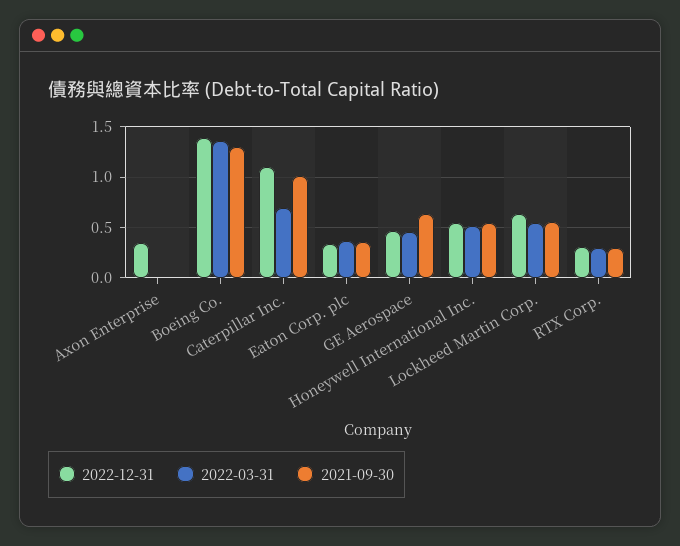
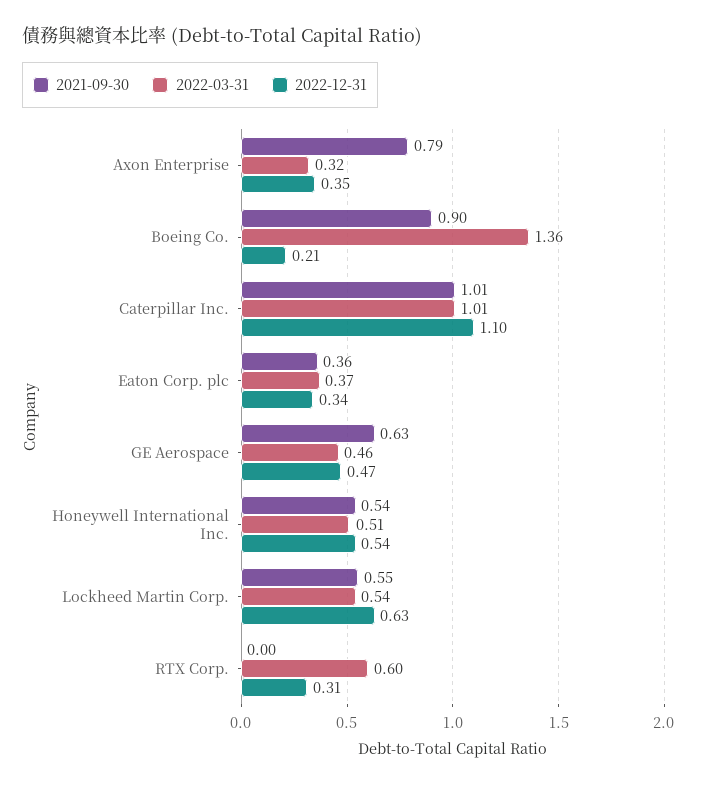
  {
    "2022-12-31": {
      "Axon Enterprise": 0.35,
-     "Boeing Co.": 1.4,
+     "Boeing Co.": 0.21,
      "Caterpillar Inc.": 1.1,
      "Eaton Corp. plc": 0.34,
      "GE Aerospace": 0.47,
      "Honeywell International Inc.": 0.54,
      "Lockheed Martin Corp.": 0.63,
      "RTX Corp.": 0.31
    },
    "2022-03-31": {
-     "Axon Enterprise": 0,
+     "Axon Enterprise": 0.32,
      "Boeing Co.": 1.36,
-     "Caterpillar Inc.": 0.7,
+     "Caterpillar Inc.": 1.01,
      "Eaton Corp. plc": 0.37,
      "GE Aerospace": 0.46,
      "Honeywell International Inc.": 0.51,
      "Lockheed Martin Corp.": 0.54,
-     "RTX Corp.": 0.3
+     "RTX Corp.": 0.6
    },
    "2021-09-30": {
-     "Axon Enterprise": 0,
+     "Axon Enterprise": 0.79,
-     "Boeing Co.": 1.3,
+     "Boeing Co.": 0.9,
      "Caterpillar Inc.": 1.01,
      "Eaton Corp. plc": 0.36,
      "GE Aerospace": 0.63,
      "Honeywell International Inc.": 0.54,
      "Lockheed Martin Corp.": 0.55,
-     "RTX Corp.": 0.3
+     "RTX Corp.": 0
    }
  }

